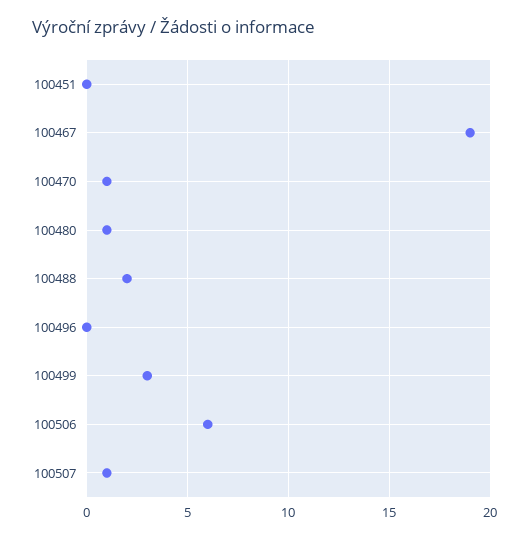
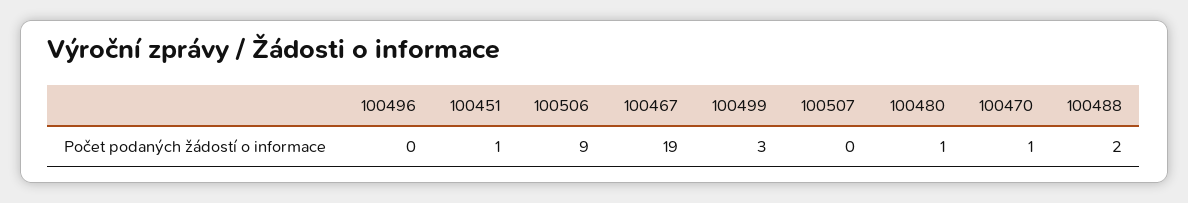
  {
-   "100451": 0,
+   "100451": 1,
    "100467": 19,
    "100470": 1,
    "100480": 1,
    "100488": 2,
    "100496": 0,
    "100499": 3,
-   "100506": 6,
+   "100506": 9,
-   "100507": 1
+   "100507": 0
  }

